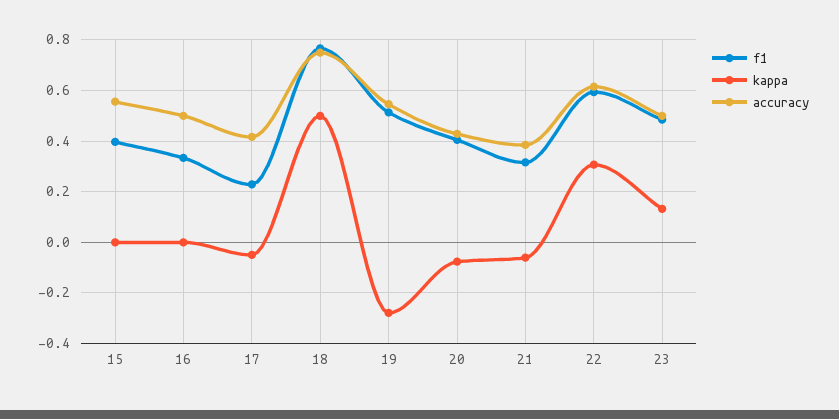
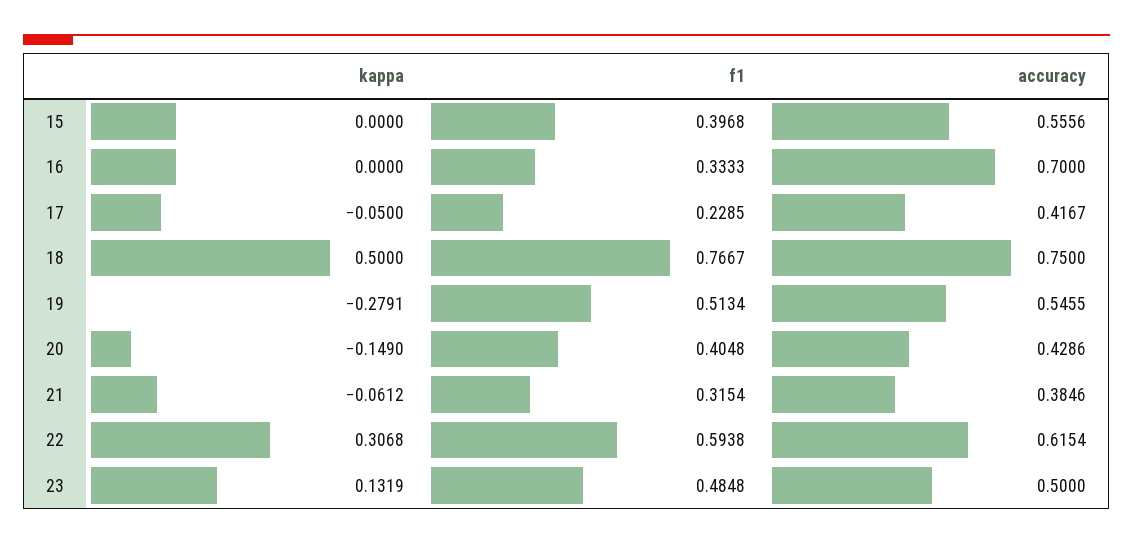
  {
    "f1": {
      "15": 0.3968,
      "16": 0.3333,
      "17": 0.2285,
      "18": 0.7667,
      "19": 0.5134,
      "20": 0.4048,
      "21": 0.3154,
      "22": 0.5938,
      "23": 0.4848
    },
    "kappa": {
      "15": 0,
      "16": 0,
      "17": -0.05,
      "18": 0.5,
      "19": -0.2791,
-     "20": -0.075,
+     "20": -0.149,
      "21": -0.0612,
      "22": 0.3068,
      "23": 0.1319
    },
    "accuracy": {
      "15": 0.5556,
-     "16": 0.5,
+     "16": 0.7,
      "17": 0.4167,
      "18": 0.75,
      "19": 0.5455,
      "20": 0.4286,
      "21": 0.3846,
      "22": 0.6154,
      "23": 0.5
    }
  }

